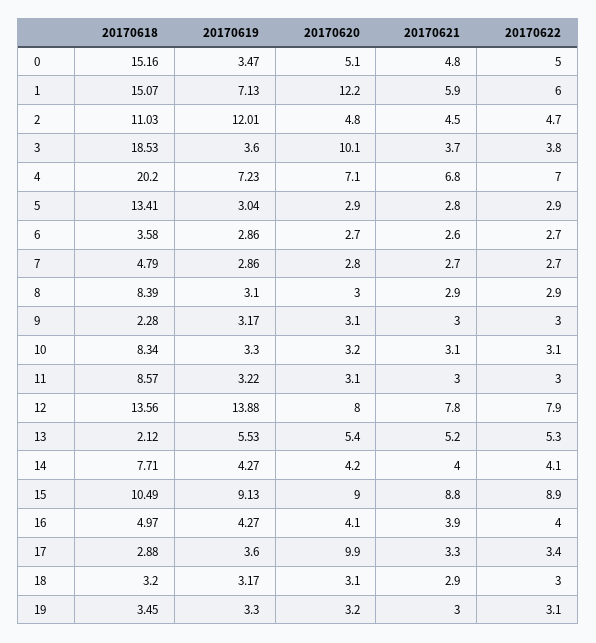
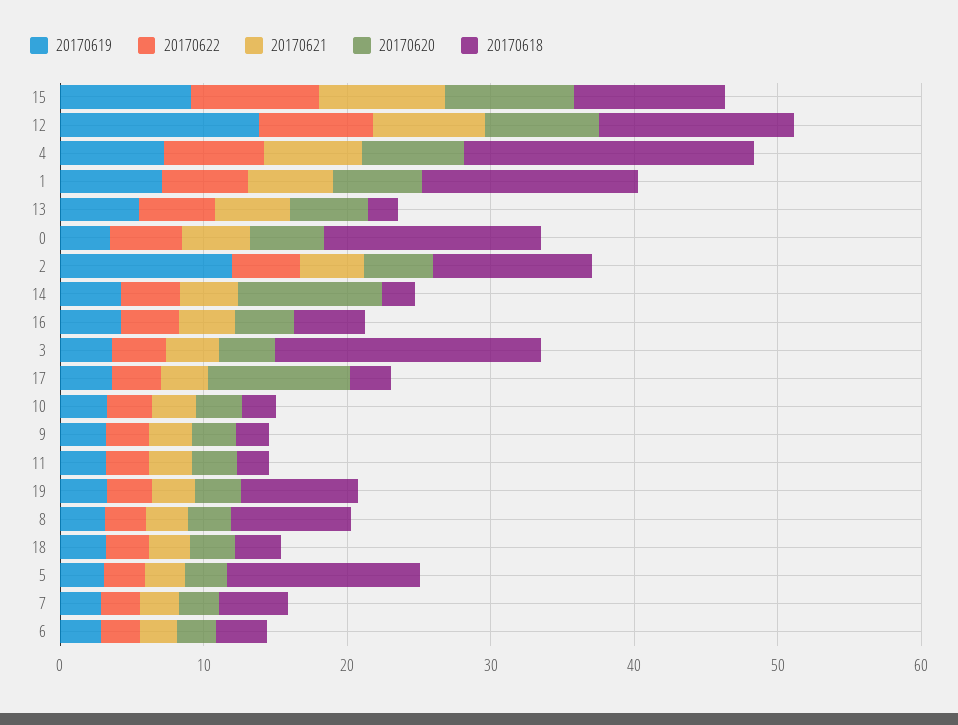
  {
    "20170618": {
      "0": 15.16,
      "1": 15.07,
      "2": 11.03,
      "3": 18.53,
      "4": 20.2,
      "5": 13.41,
      "6": 3.58,
      "7": 4.79,
      "8": 8.39,
      "9": 2.28,
-     "10": 8.34,
+     "10": 2,
-     "11": 8.57,
+     "11": 2,
      "12": 13.56,
      "13": 2.12,
-     "14": 7.71,
+     "14": 2,
      "15": 10.49,
      "16": 4.97,
      "17": 2.88,
      "18": 3.2,
-     "19": 3.45
+     "19": 8
    },
    "20170619": {
      "0": 3.47,
      "1": 7.13,
      "2": 12.01,
      "3": 3.6,
      "4": 7.23,
      "5": 3.04,
      "6": 2.86,
      "7": 2.86,
      "8": 3.1,
      "9": 3.17,
      "10": 3.3,
      "11": 3.22,
      "12": 13.88,
      "13": 5.53,
      "14": 4.27,
      "15": 9.13,
      "16": 4.27,
      "17": 3.6,
      "18": 3.17,
      "19": 3.3
    },
    "20170620": {
      "0": 5.1,
-     "1": 12.2,
+     "1": 6,
      "2": 4.8,
-     "3": 10.1,
+     "3": 4,
      "4": 7.1,
      "5": 2.9,
      "6": 2.7,
      "7": 2.8,
      "8": 3,
      "9": 3.1,
      "10": 3.2,
      "11": 3.1,
      "12": 8,
      "13": 5.4,
-     "14": 4.2,
+     "14": 10,
      "15": 9,
      "16": 4.1,
      "17": 9.9,
      "18": 3.1,
      "19": 3.2
    },
    "20170621": {
      "0": 4.8,
      "1": 5.9,
      "2": 4.5,
      "3": 3.7,
      "4": 6.8,
      "5": 2.8,
      "6": 2.6,
      "7": 2.7,
      "8": 2.9,
      "9": 3,
      "10": 3.1,
      "11": 3,
      "12": 7.8,
      "13": 5.2,
      "14": 4,
      "15": 8.8,
      "16": 3.9,
      "17": 3.3,
      "18": 2.9,
      "19": 3
    },
    "20170622": {
      "0": 5,
      "1": 6,
      "2": 4.7,
      "3": 3.8,
      "4": 7,
      "5": 2.9,
      "6": 2.7,
      "7": 2.7,
      "8": 2.9,
      "9": 3,
      "10": 3.1,
      "11": 3,
      "12": 7.9,
      "13": 5.3,
      "14": 4.1,
      "15": 8.9,
      "16": 4,
      "17": 3.4,
      "18": 3,
      "19": 3.1
    }
  }

